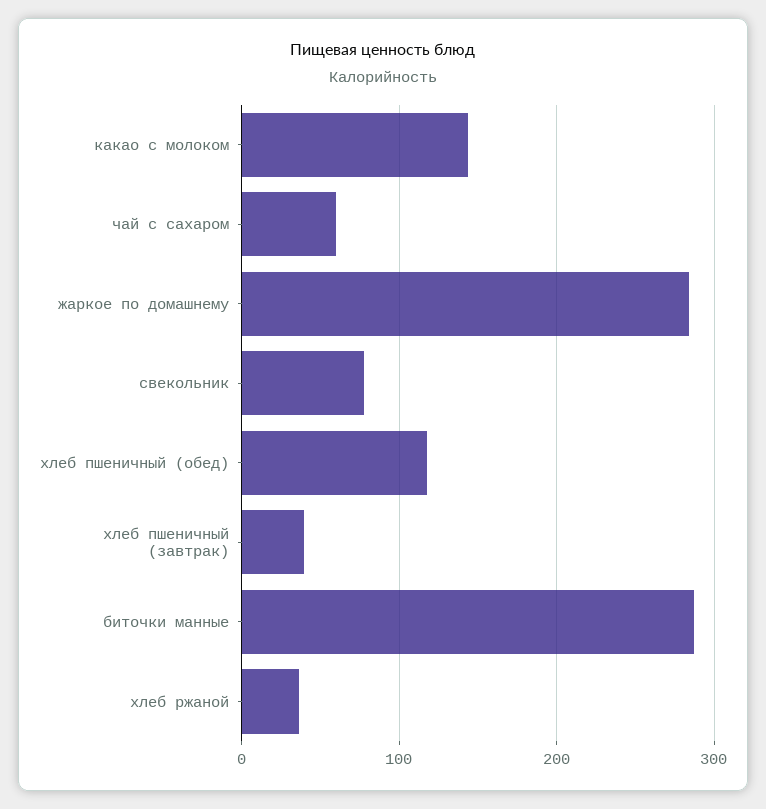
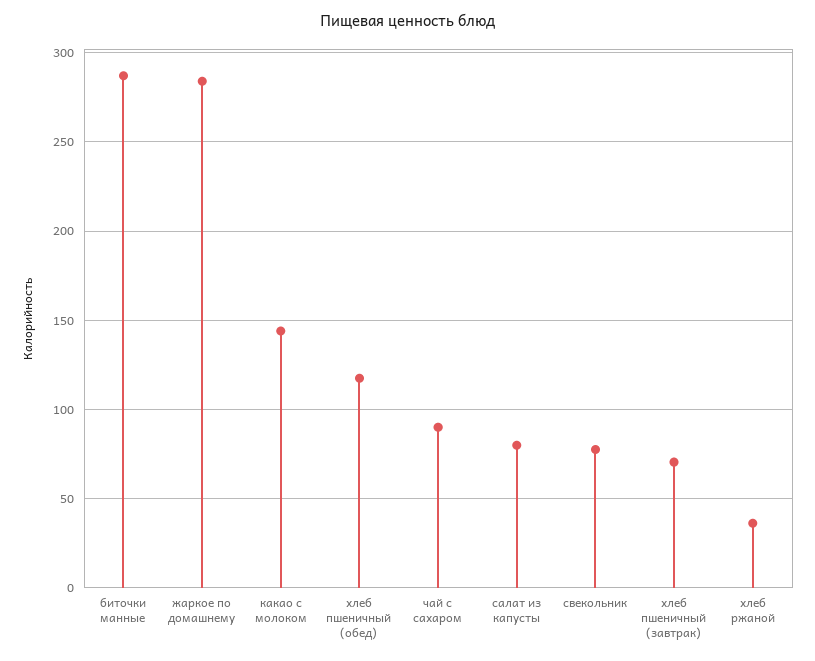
  {
    "какао с молоком": 145,
-   "чай с сахаром": 60,
+   "чай с сахаром": 90,
    "жаркое по домашнему": 285,
    "свекольник": 80,
    "хлеб пшеничный (обед)": 120,
-   "хлеб пшеничный (завтрак)": 40,
+   "хлеб пшеничный (завтрак)": 70,
    "биточки манные": 285,
-   "хлеб ржаной": 35
+   "хлеб ржаной": 35,
+   "салат из капусты": 80
  }

